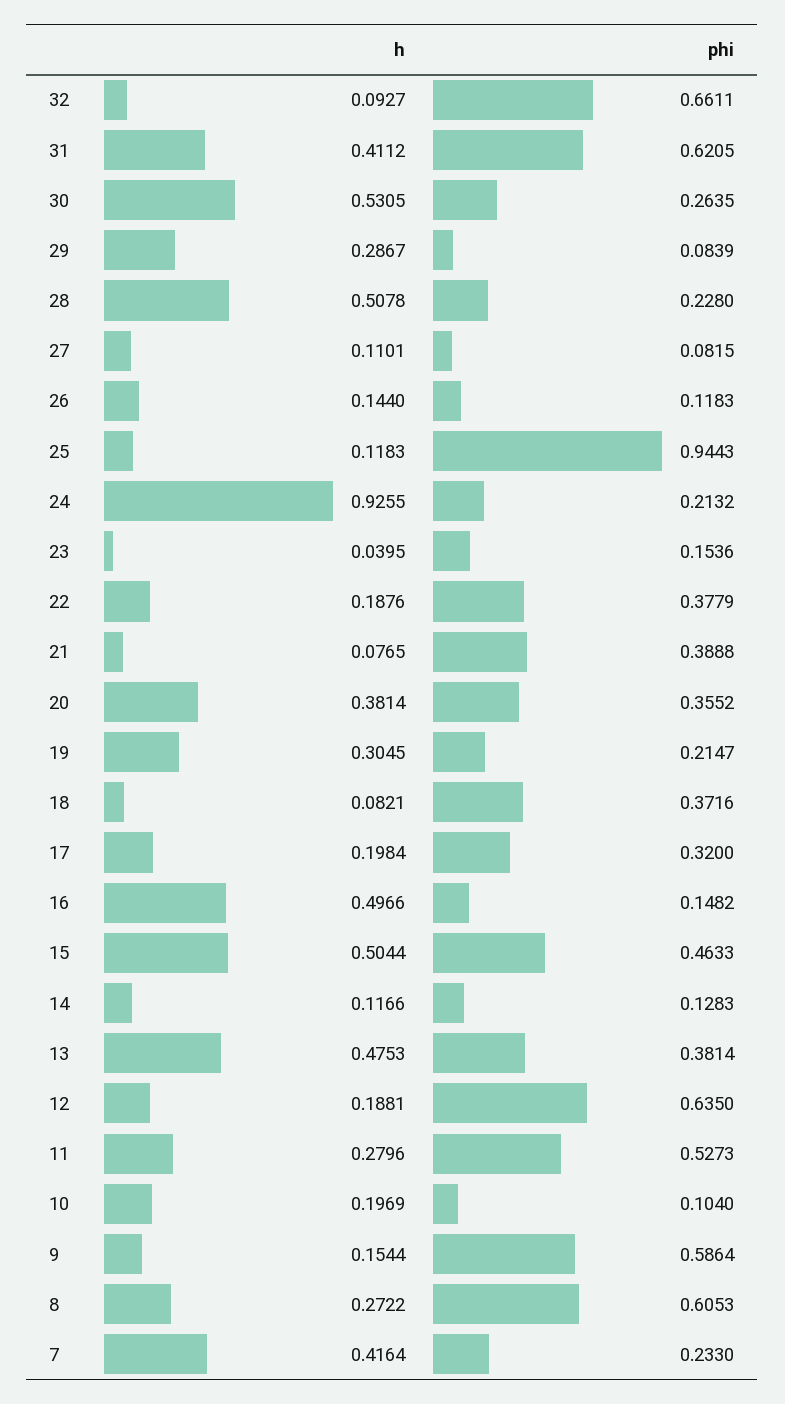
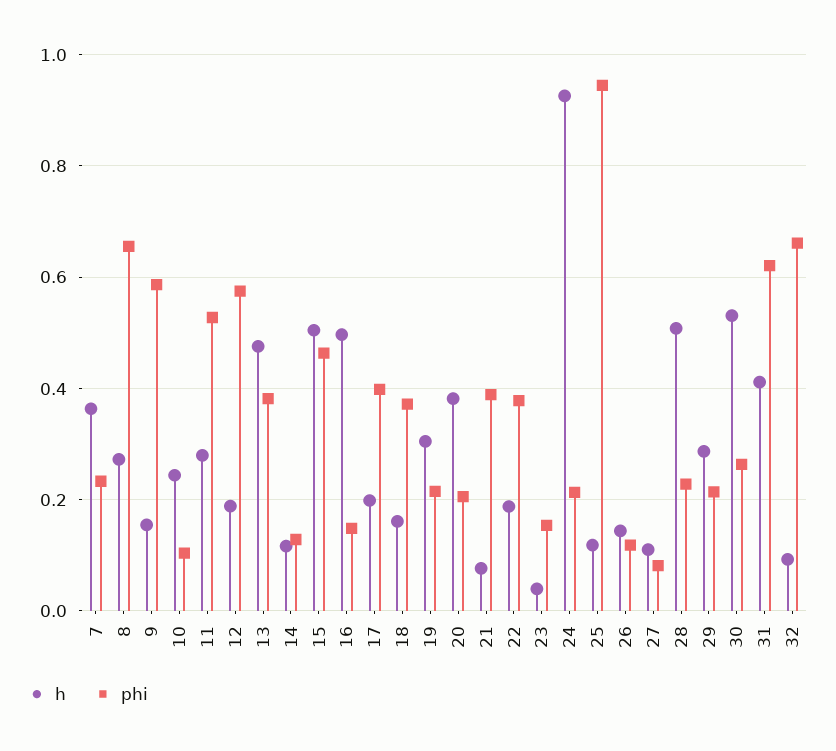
  {
    "h": {
      "32": 0.0927,
      "31": 0.4112,
      "30": 0.5305,
      "29": 0.2867,
      "28": 0.5078,
      "27": 0.1101,
      "26": 0.144,
      "25": 0.1183,
      "24": 0.9255,
      "23": 0.0395,
      "22": 0.1876,
      "21": 0.0765,
      "20": 0.3814,
      "19": 0.3045,
-     "18": 0.0821,
+     "18": 0.16,
      "17": 0.1984,
      "16": 0.4966,
      "15": 0.5044,
      "14": 0.1166,
      "13": 0.4753,
      "12": 0.1881,
      "11": 0.2796,
-     "10": 0.1969,
+     "10": 0.24,
      "9": 0.1544,
      "8": 0.2722,
-     "7": 0.4164
+     "7": 0.36
    },
    "phi": {
      "32": 0.6611,
      "31": 0.6205,
      "30": 0.2635,
-     "29": 0.0839,
+     "29": 0.22,
      "28": 0.228,
      "27": 0.0815,
      "26": 0.1183,
      "25": 0.9443,
      "24": 0.2132,
      "23": 0.1536,
      "22": 0.3779,
      "21": 0.3888,
-     "20": 0.3552,
+     "20": 0.2,
      "19": 0.2147,
      "18": 0.3716,
-     "17": 0.32,
+     "17": 0.4,
      "16": 0.1482,
      "15": 0.4633,
      "14": 0.1283,
      "13": 0.3814,
-     "12": 0.635,
+     "12": 0.58,
      "11": 0.5273,
      "10": 0.104,
      "9": 0.5864,
-     "8": 0.6053,
+     "8": 0.66,
      "7": 0.233
    }
  }

